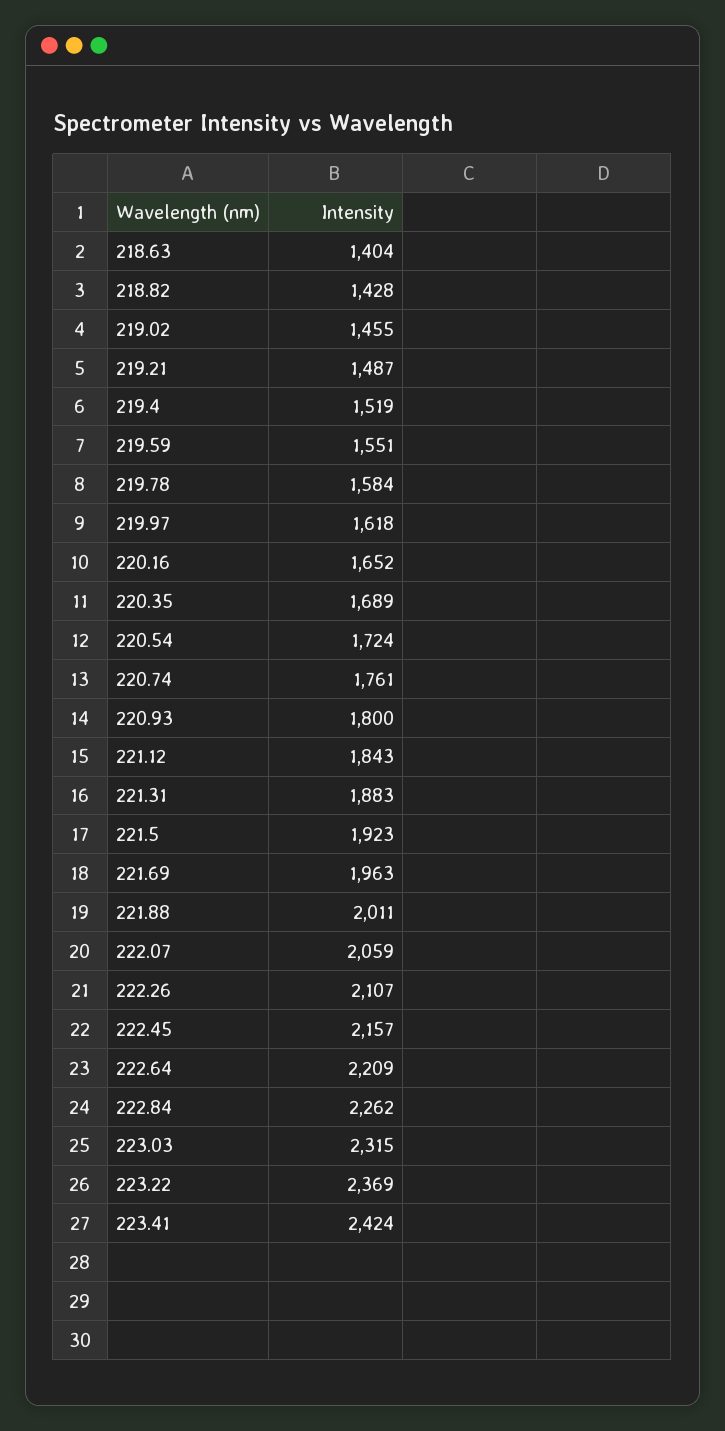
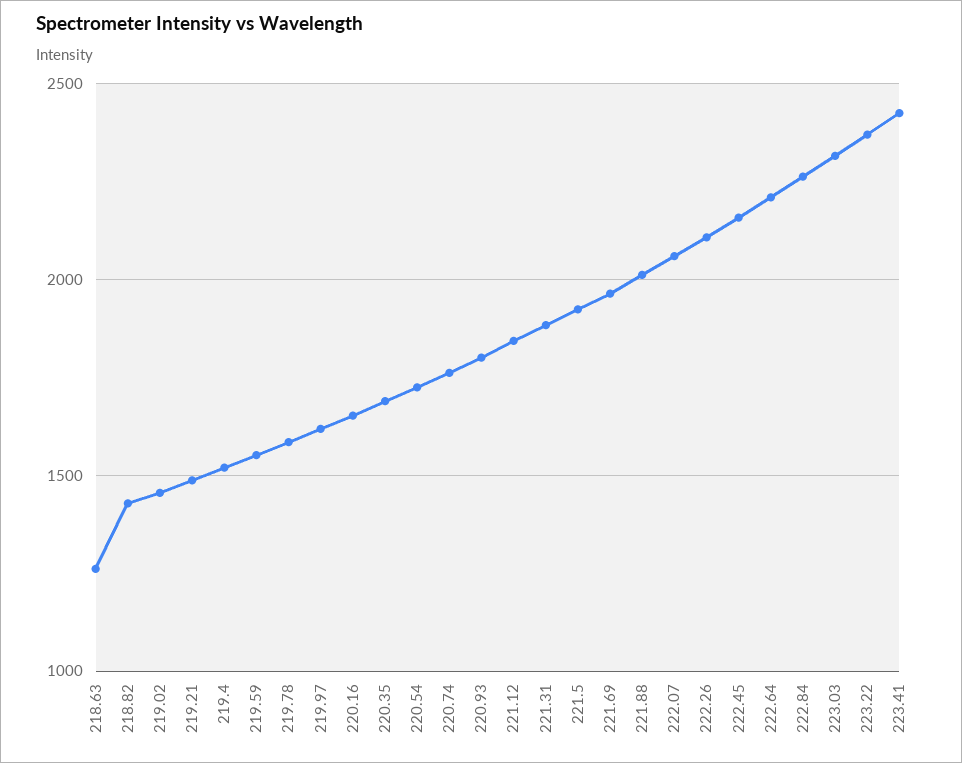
  {
-   "218.63": 1404,
+   "218.63": 1250,
    "218.82": 1428,
    "219.02": 1455,
    "219.21": 1487,
    "219.4": 1519,
    "219.59": 1551,
    "219.78": 1584,
    "219.97": 1618,
    "220.16": 1652,
    "220.35": 1689,
    "220.54": 1724,
    "220.74": 1761,
    "220.93": 1800,
    "221.12": 1843,
    "221.31": 1883,
    "221.5": 1923,
    "221.69": 1963,
    "221.88": 2011,
    "222.07": 2059,
    "222.26": 2107,
    "222.45": 2157,
    "222.64": 2209,
    "222.84": 2262,
    "223.03": 2315,
    "223.22": 2369,
    "223.41": 2424
  }

